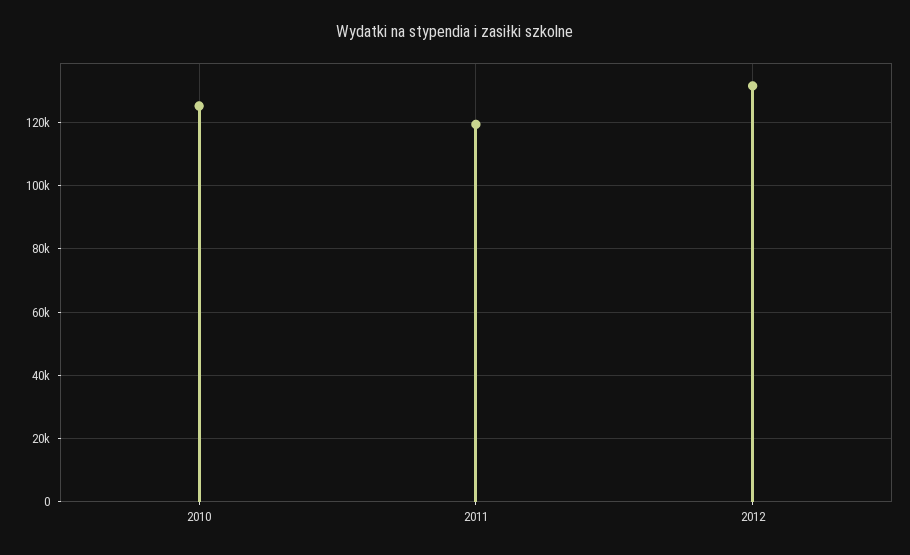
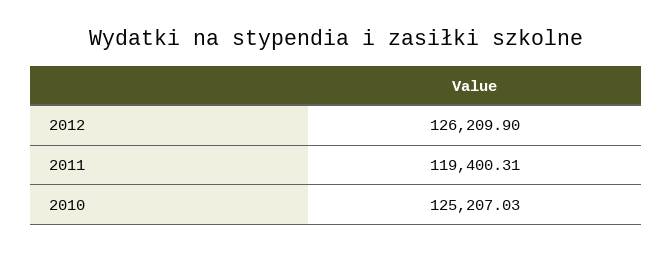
  {
    "2010": 125207.03,
    "2011": 119400.31,
-   "2012": 132000
+   "2012": 126209.9
  }

